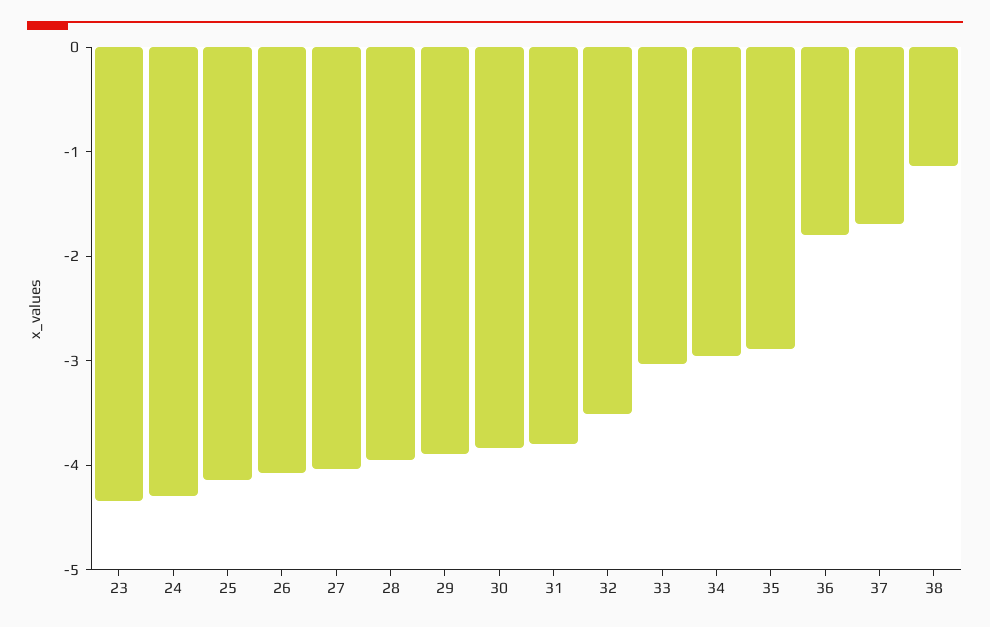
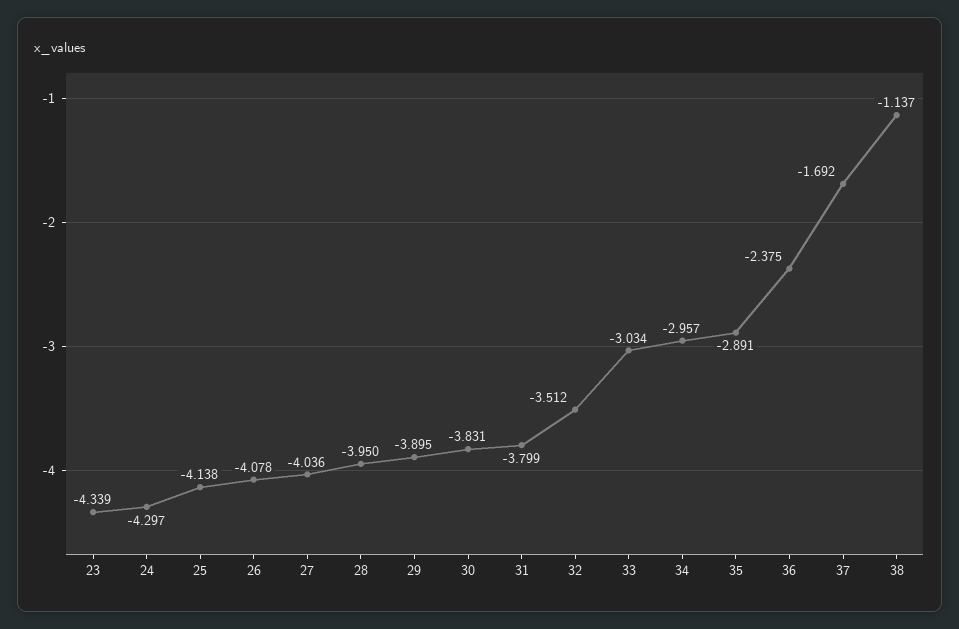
  {
    "23": -4.339,
    "24": -4.297,
    "25": -4.138,
    "26": -4.078,
    "27": -4.036,
    "28": -3.95,
    "29": -3.895,
    "30": -3.831,
    "31": -3.799,
    "32": -3.512,
    "33": -3.034,
    "34": -2.957,
    "35": -2.891,
-   "36": -1.8,
+   "36": -2.375,
    "37": -1.692,
    "38": -1.137
  }

